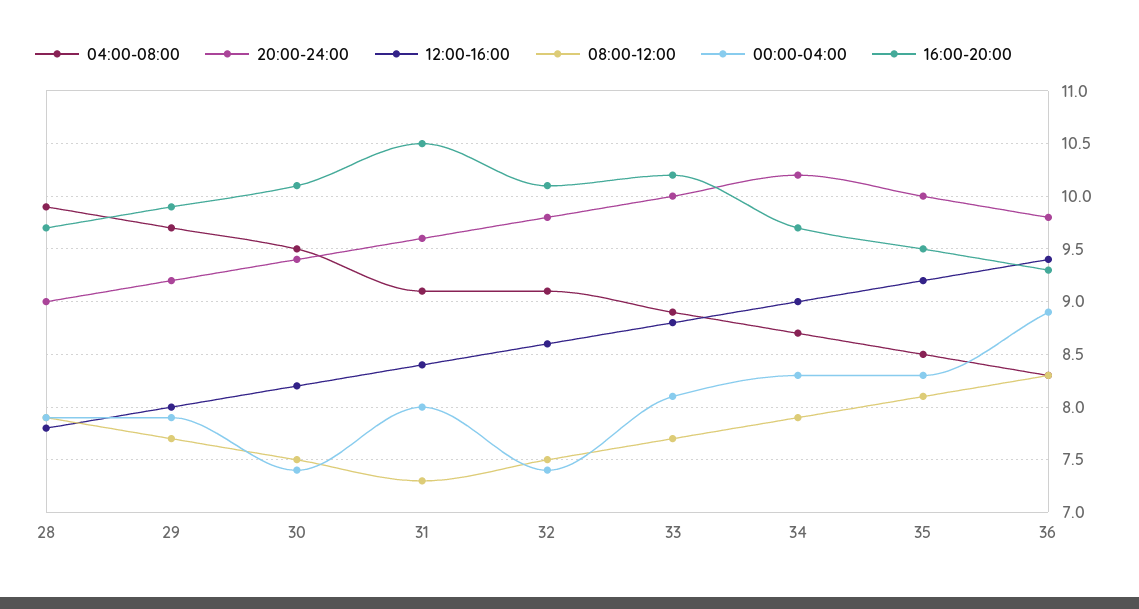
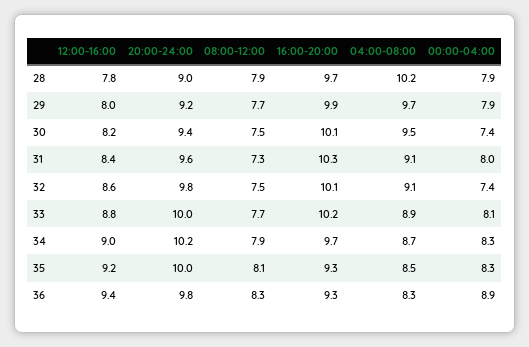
  {
    "04:00-08:00": {
-     "28": 9.9,
+     "28": 10.2,
      "29": 9.7,
      "30": 9.5,
      "31": 9.1,
      "32": 9.1,
      "33": 8.9,
      "34": 8.7,
      "35": 8.5,
      "36": 8.3
    },
    "20:00-24:00": {
      "28": 9,
      "29": 9.2,
      "30": 9.4,
      "31": 9.6,
      "32": 9.8,
      "33": 10,
      "34": 10.2,
      "35": 10,
      "36": 9.8
    },
    "12:00-16:00": {
      "28": 7.8,
      "29": 8,
      "30": 8.2,
      "31": 8.4,
      "32": 8.6,
      "33": 8.8,
      "34": 9,
      "35": 9.2,
      "36": 9.4
    },
    "08:00-12:00": {
      "28": 7.9,
      "29": 7.7,
      "30": 7.5,
      "31": 7.3,
      "32": 7.5,
      "33": 7.7,
      "34": 7.9,
      "35": 8.1,
      "36": 8.3
    },
    "00:00-04:00": {
      "28": 7.9,
      "29": 7.9,
      "30": 7.4,
      "31": 8,
      "32": 7.4,
      "33": 8.1,
      "34": 8.3,
      "35": 8.3,
      "36": 8.9
    },
    "16:00-20:00": {
      "28": 9.7,
      "29": 9.9,
      "30": 10.1,
-     "31": 10.5,
+     "31": 10.3,
      "32": 10.1,
      "33": 10.2,
      "34": 9.7,
-     "35": 9.5,
+     "35": 9.3,
      "36": 9.3
    }
  }

